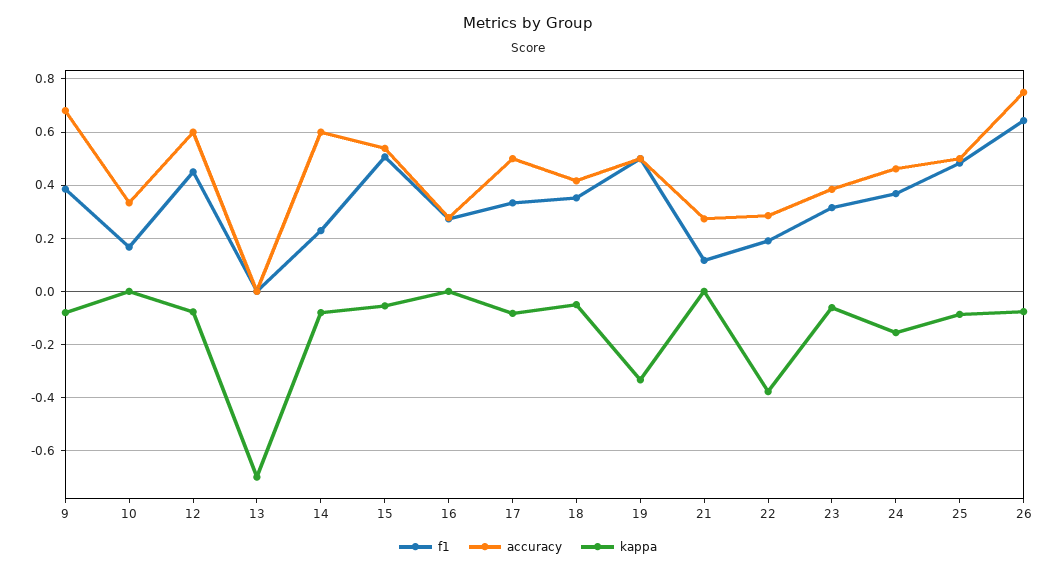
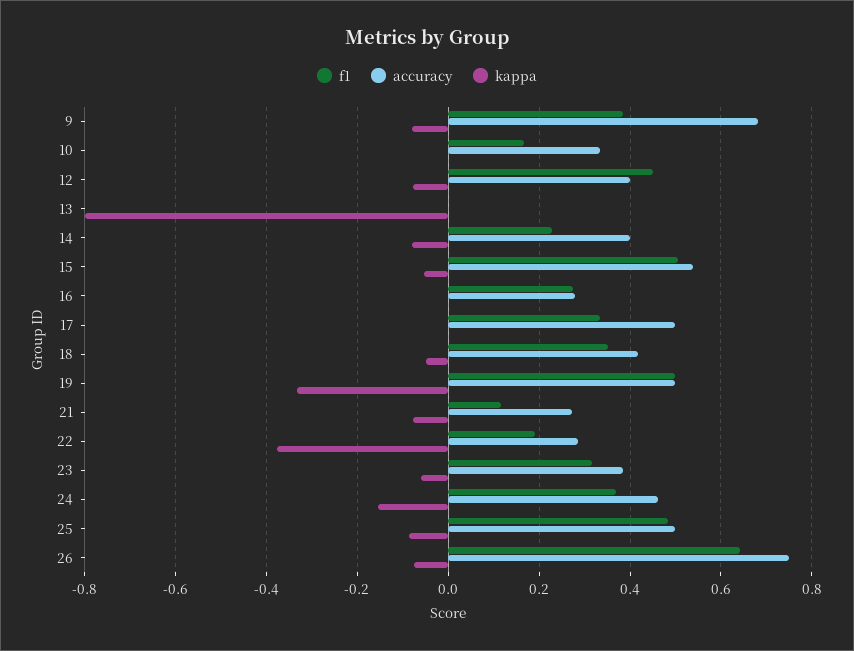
  {
    "f1": {
      "9": 0.38,
      "10": 0.16,
      "12": 0.46,
      "13": 0,
      "14": 0.22,
      "15": 0.5,
      "16": 0.28,
      "17": 0.34,
      "18": 0.36,
      "19": 0.5,
      "21": 0.12,
      "22": 0.2,
      "23": 0.32,
      "24": 0.36,
      "25": 0.48,
      "26": 0.64
    },
    "accuracy": {
      "9": 0.68,
      "10": 0.34,
-     "12": 0.6,
+     "12": 0.4,
      "13": 0,
-     "14": 0.6,
+     "14": 0.4,
      "15": 0.54,
      "16": 0.28,
      "17": 0.5,
      "18": 0.42,
      "19": 0.5,
      "21": 0.28,
      "22": 0.28,
      "23": 0.38,
      "24": 0.46,
      "25": 0.5,
      "26": 0.76
    },
    "kappa": {
      "9": -0.08,
      "10": 0,
      "12": -0.08,
-     "13": -0.7,
+     "13": -0.8,
      "14": -0.08,
      "15": -0.06,
      "16": 0,
-     "17": -0.075,
+     "17": 0,
      "18": -0.06,
      "19": -0.34,
-     "21": 0,
+     "21": -0.08,
      "22": -0.38,
      "23": -0.06,
      "24": -0.16,
      "25": -0.08,
      "26": -0.08
    }
  }

